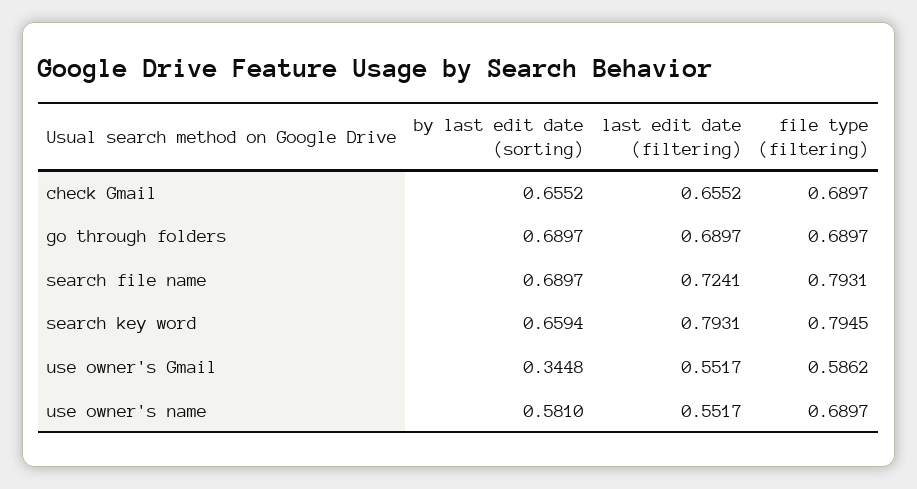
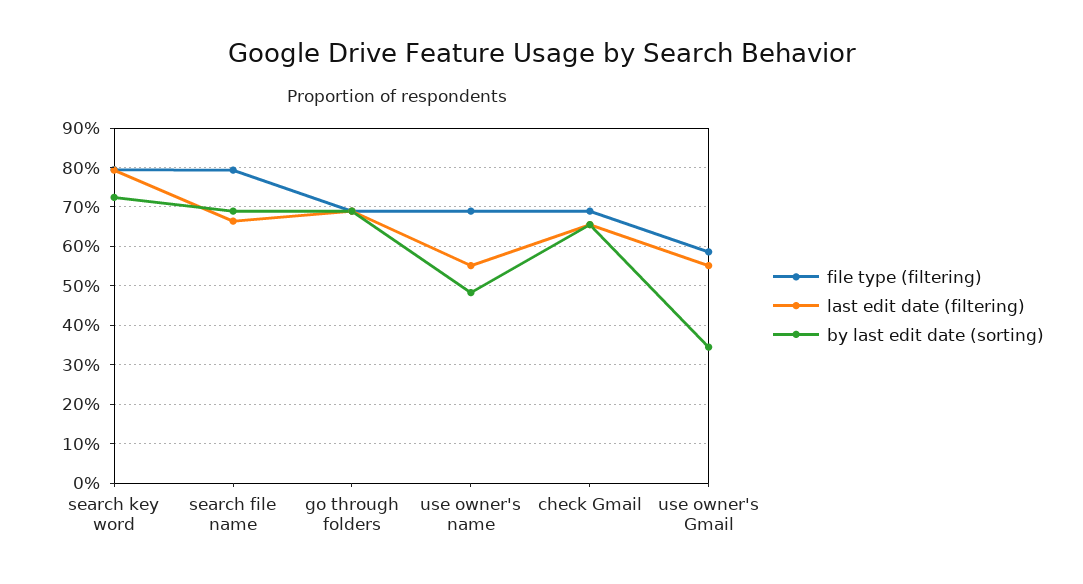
  {
    "by last edit date (sorting)": {
      "check Gmail": 0.6552,
      "go through folders": 0.6897,
      "search file name": 0.6897,
-     "search key word": 0.6594,
+     "search key word": 0.72,
      "use owner's Gmail": 0.3448,
-     "use owner's name": 0.581
+     "use owner's name": 0.48
    },
    "last edit date (filtering)": {
      "check Gmail": 0.6552,
      "go through folders": 0.6897,
-     "search file name": 0.7241,
+     "search file name": 0.66,
      "search key word": 0.7931,
      "use owner's Gmail": 0.5517,
      "use owner's name": 0.5517
    },
    "file type (filtering)": {
      "check Gmail": 0.6897,
      "go through folders": 0.6897,
      "search file name": 0.7931,
      "search key word": 0.7945,
      "use owner's Gmail": 0.5862,
      "use owner's name": 0.6897
    }
  }

